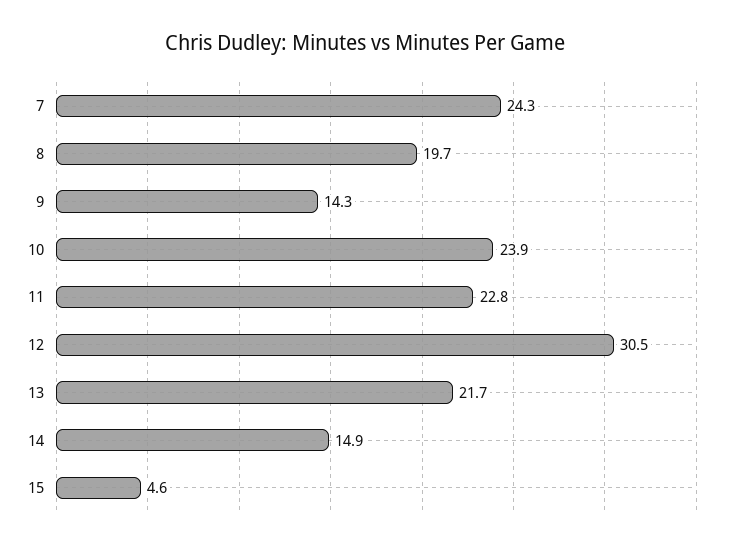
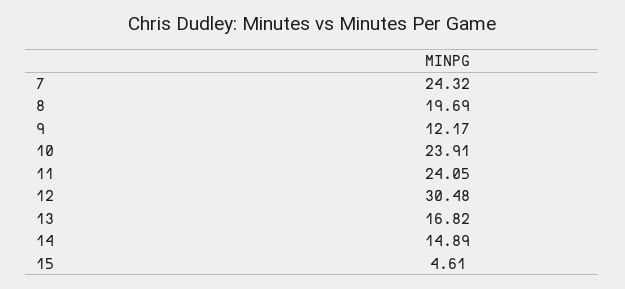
  {
    "7": 24.32,
    "8": 19.69,
-   "9": 14.3,
+   "9": 12.17,
    "10": 23.91,
-   "11": 22.8,
+   "11": 24.05,
    "12": 30.48,
-   "13": 21.7,
+   "13": 16.82,
    "14": 14.89,
    "15": 4.61
  }

